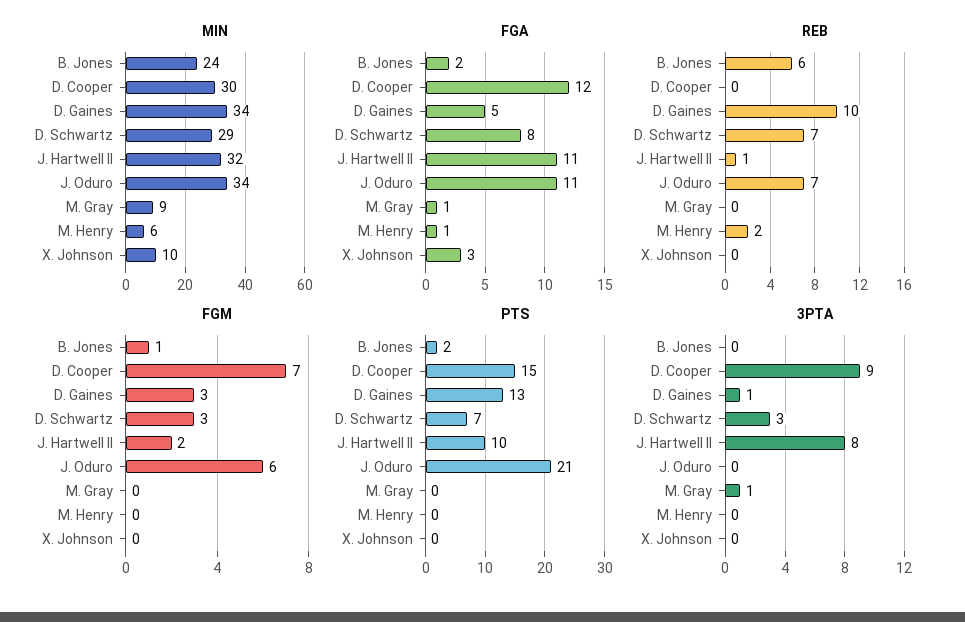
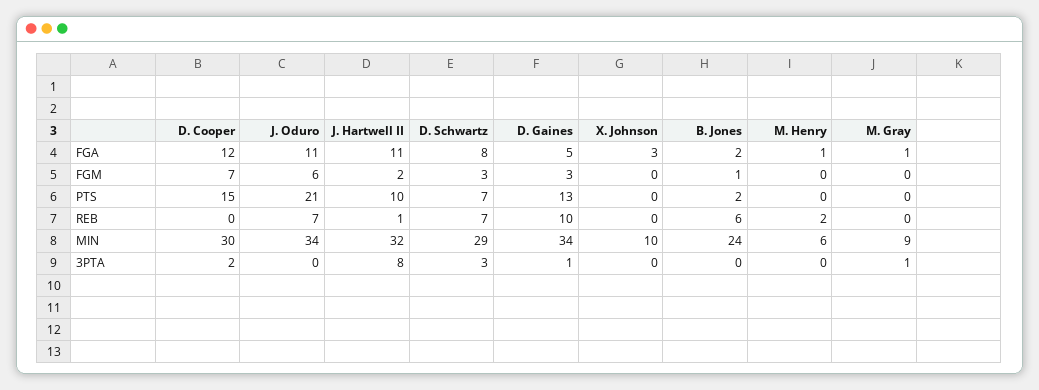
  {
    "MIN": {
      "B. Jones": 24,
      "D. Cooper": 30,
      "D. Gaines": 34,
      "D. Schwartz": 29,
      "J. Hartwell II": 32,
      "J. Oduro": 34,
      "M. Gray": 9,
      "M. Henry": 6,
      "X. Johnson": 10
    },
    "FGA": {
      "B. Jones": 2,
      "D. Cooper": 12,
      "D. Gaines": 5,
      "D. Schwartz": 8,
      "J. Hartwell II": 11,
      "J. Oduro": 11,
      "M. Gray": 1,
      "M. Henry": 1,
      "X. Johnson": 3
    },
    "REB": {
      "B. Jones": 6,
      "D. Cooper": 0,
      "D. Gaines": 10,
      "D. Schwartz": 7,
      "J. Hartwell II": 1,
      "J. Oduro": 7,
      "M. Gray": 0,
      "M. Henry": 2,
      "X. Johnson": 0
    },
    "FGM": {
      "B. Jones": 1,
      "D. Cooper": 7,
      "D. Gaines": 3,
      "D. Schwartz": 3,
      "J. Hartwell II": 2,
      "J. Oduro": 6,
      "M. Gray": 0,
      "M. Henry": 0,
      "X. Johnson": 0
    },
    "PTS": {
      "B. Jones": 2,
      "D. Cooper": 15,
      "D. Gaines": 13,
      "D. Schwartz": 7,
      "J. Hartwell II": 10,
      "J. Oduro": 21,
      "M. Gray": 0,
      "M. Henry": 0,
      "X. Johnson": 0
    },
    "3PTA": {
      "B. Jones": 0,
-     "D. Cooper": 9,
+     "D. Cooper": 2,
      "D. Gaines": 1,
      "D. Schwartz": 3,
      "J. Hartwell II": 8,
      "J. Oduro": 0,
      "M. Gray": 1,
      "M. Henry": 0,
      "X. Johnson": 0
    }
  }

